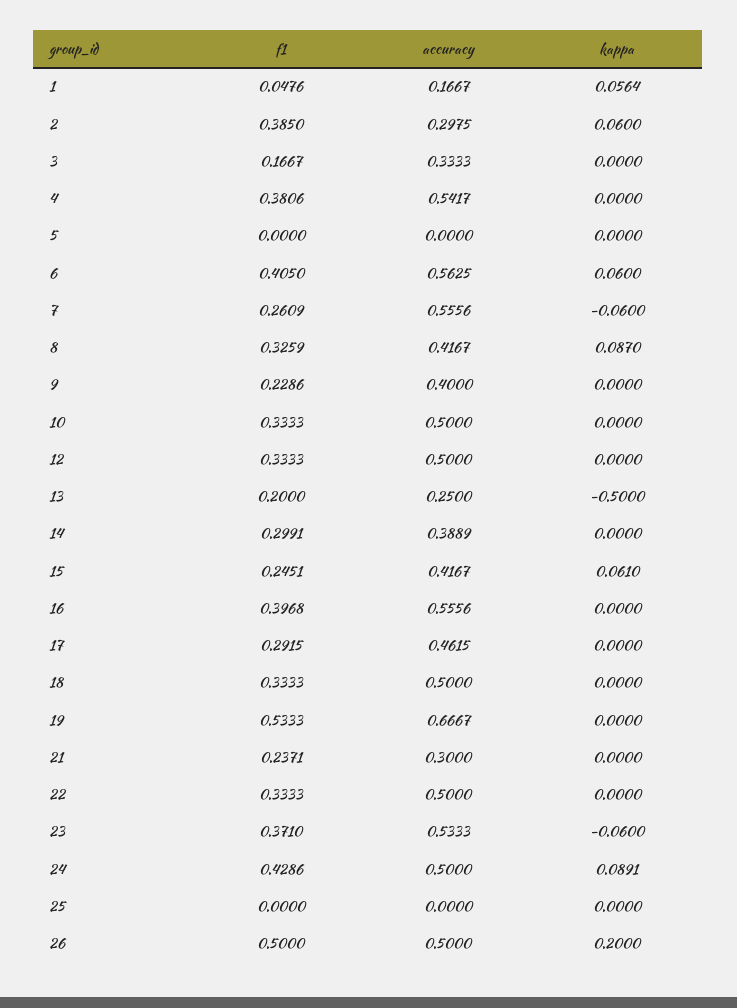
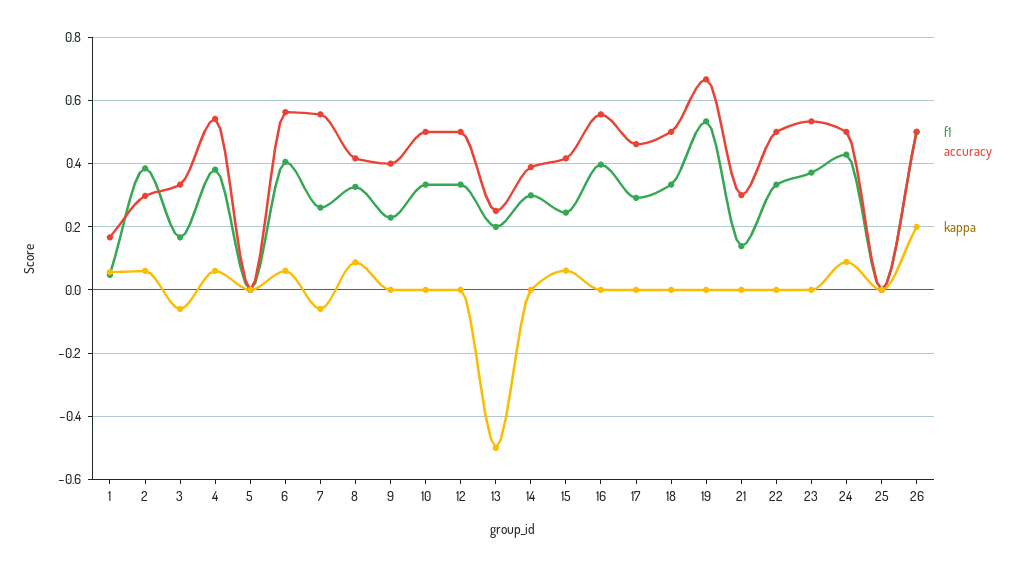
  {
    "f1": {
      "1": 0.0476,
      "2": 0.385,
      "3": 0.1667,
      "4": 0.3806,
      "5": 0,
      "6": 0.405,
      "7": 0.2609,
      "8": 0.3259,
      "9": 0.2286,
      "10": 0.3333,
      "12": 0.3333,
      "13": 0.2,
      "14": 0.2991,
      "15": 0.2451,
      "16": 0.3968,
      "17": 0.2915,
      "18": 0.3333,
      "19": 0.5333,
-     "21": 0.2371,
+     "21": 0.14,
      "22": 0.3333,
      "23": 0.371,
      "24": 0.4286,
      "25": 0,
      "26": 0.5
    },
    "accuracy": {
      "1": 0.1667,
      "2": 0.2975,
      "3": 0.3333,
      "4": 0.5417,
      "5": 0,
      "6": 0.5625,
      "7": 0.5556,
      "8": 0.4167,
      "9": 0.4,
      "10": 0.5,
      "12": 0.5,
      "13": 0.25,
      "14": 0.3889,
      "15": 0.4167,
      "16": 0.5556,
      "17": 0.4615,
      "18": 0.5,
      "19": 0.6667,
      "21": 0.3,
      "22": 0.5,
      "23": 0.5333,
      "24": 0.5,
      "25": 0,
      "26": 0.5
    },
    "kappa": {
      "1": 0.0564,
      "2": 0.06,
-     "3": 0,
+     "3": -0.06,
-     "4": 0,
+     "4": 0.06,
      "5": 0,
      "6": 0.06,
      "7": -0.06,
      "8": 0.087,
      "9": 0,
      "10": 0,
      "12": 0,
      "13": -0.5,
      "14": 0,
      "15": 0.061,
      "16": 0,
      "17": 0,
      "18": 0,
      "19": 0,
      "21": 0,
      "22": 0,
-     "23": -0.06,
+     "23": 0,
      "24": 0.0891,
      "25": 0,
      "26": 0.2
    }
  }

